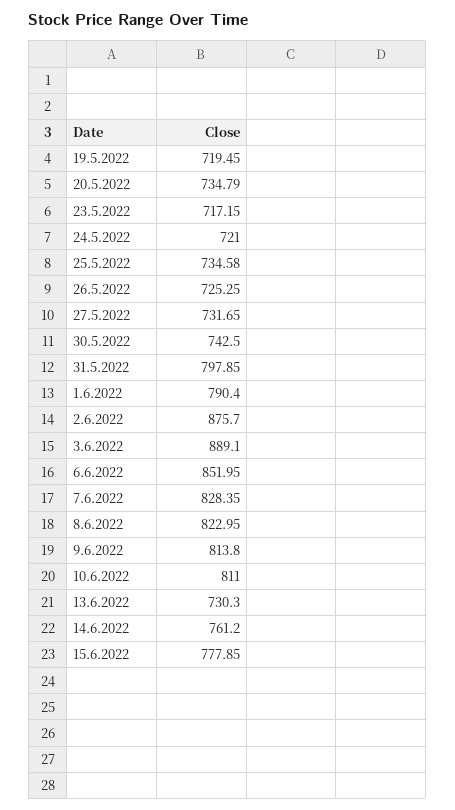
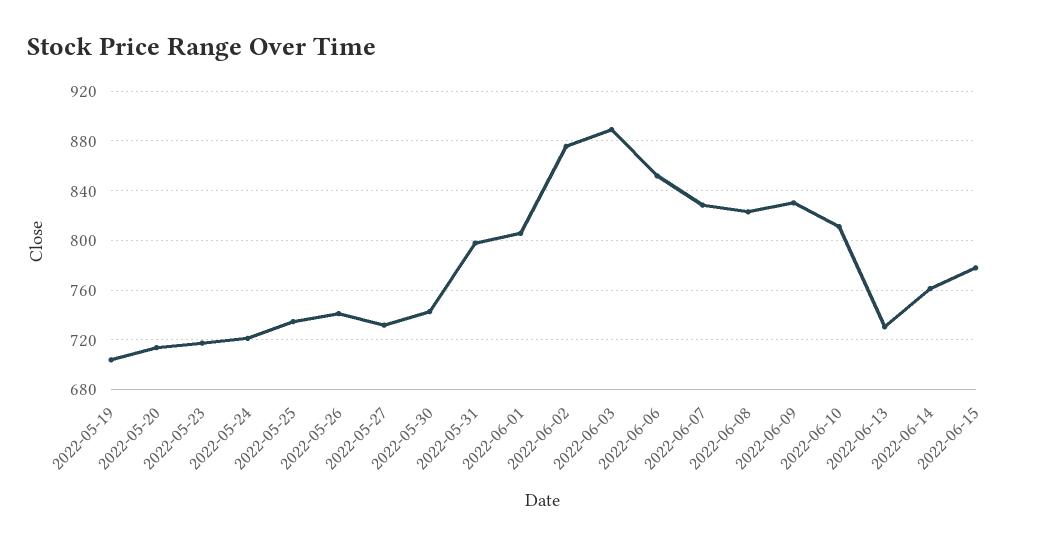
  {
-   "19.5.2022": 719.45,
+   "19.5.2022": 705,
-   "20.5.2022": 734.79,
+   "20.5.2022": 715,
    "23.5.2022": 717.15,
    "24.5.2022": 721,
    "25.5.2022": 734.58,
-   "26.5.2022": 725.25,
+   "26.5.2022": 740,
    "27.5.2022": 731.65,
    "30.5.2022": 742.5,
    "31.5.2022": 797.85,
-   "1.6.2022": 790.4,
+   "1.6.2022": 805,
    "2.6.2022": 875.7,
    "3.6.2022": 889.1,
    "6.6.2022": 851.95,
    "7.6.2022": 828.35,
    "8.6.2022": 822.95,
-   "9.6.2022": 813.8,
+   "9.6.2022": 830,
    "10.6.2022": 811,
    "13.6.2022": 730.3,
    "14.6.2022": 761.2,
    "15.6.2022": 777.85
  }

